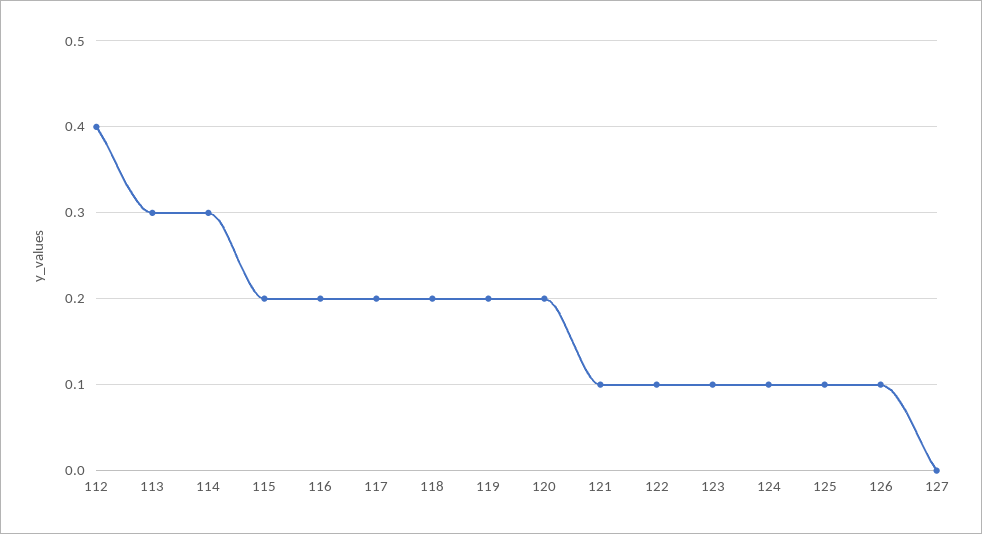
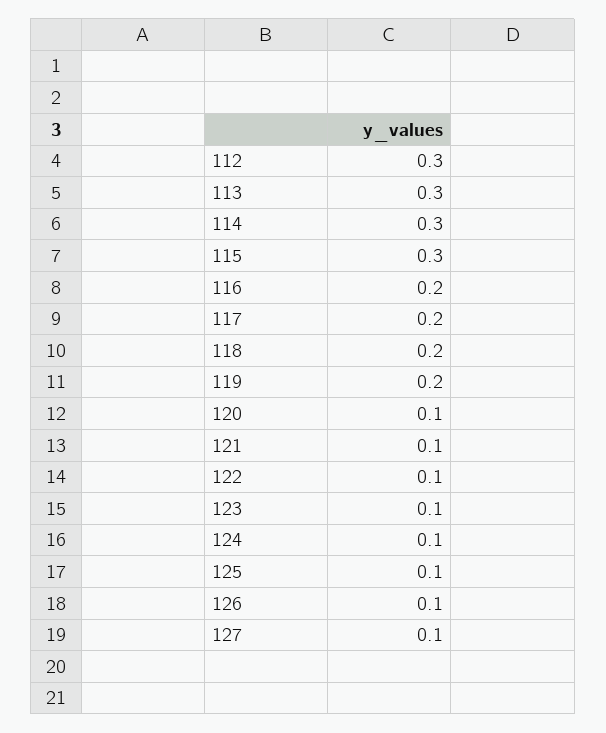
  {
-   "112": 0.4,
+   "112": 0.3,
    "113": 0.3,
    "114": 0.3,
-   "115": 0.2,
+   "115": 0.3,
    "116": 0.2,
    "117": 0.2,
    "118": 0.2,
    "119": 0.2,
-   "120": 0.2,
+   "120": 0.1,
    "121": 0.1,
    "122": 0.1,
    "123": 0.1,
    "124": 0.1,
    "125": 0.1,
    "126": 0.1,
-   "127": 0
+   "127": 0.1
  }

